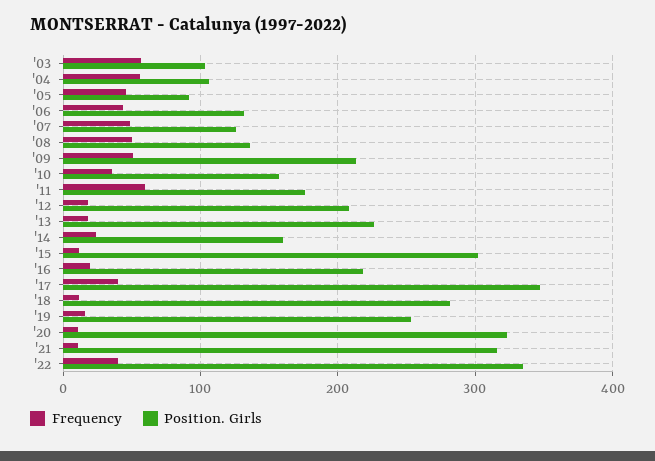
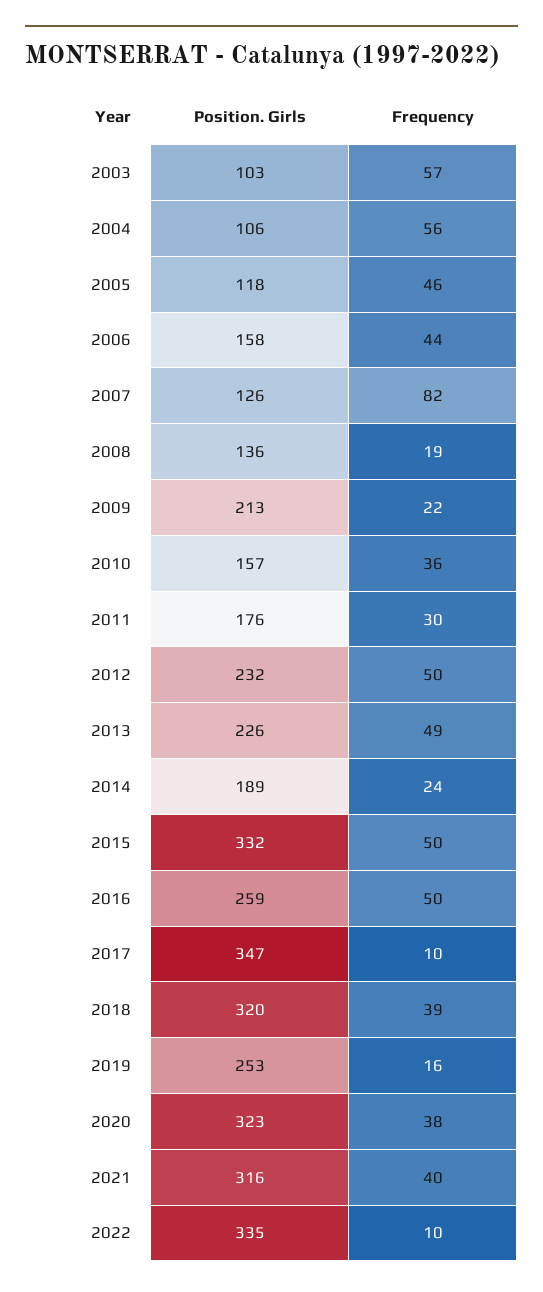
  {
    "Frequency": {
      "'03": 57,
      "'04": 56,
      "'05": 46,
      "'06": 44,
-     "'07": 50,
+     "'07": 82,
-     "'08": 50,
+     "'08": 19,
-     "'09": 50,
+     "'09": 22,
      "'10": 36,
-     "'11": 60,
+     "'11": 30,
-     "'12": 20,
+     "'12": 50,
-     "'13": 20,
+     "'13": 49,
      "'14": 24,
-     "'15": 10,
+     "'15": 50,
-     "'16": 20,
+     "'16": 50,
-     "'17": 40,
+     "'17": 10,
-     "'18": 10,
+     "'18": 39,
      "'19": 16,
-     "'20": 10,
+     "'20": 38,
-     "'21": 10,
+     "'21": 40,
-     "'22": 40
+     "'22": 10
    },
    "Position. Girls": {
      "'03": 103,
      "'04": 106,
-     "'05": 90,
+     "'05": 118,
-     "'06": 130,
+     "'06": 158,
      "'07": 126,
      "'08": 136,
      "'09": 213,
      "'10": 157,
      "'11": 176,
-     "'12": 210,
+     "'12": 232,
      "'13": 226,
-     "'14": 160,
+     "'14": 189,
-     "'15": 300,
+     "'15": 332,
-     "'16": 220,
+     "'16": 259,
      "'17": 347,
-     "'18": 280,
+     "'18": 320,
      "'19": 253,
      "'20": 323,
      "'21": 316,
      "'22": 335
    }
  }

